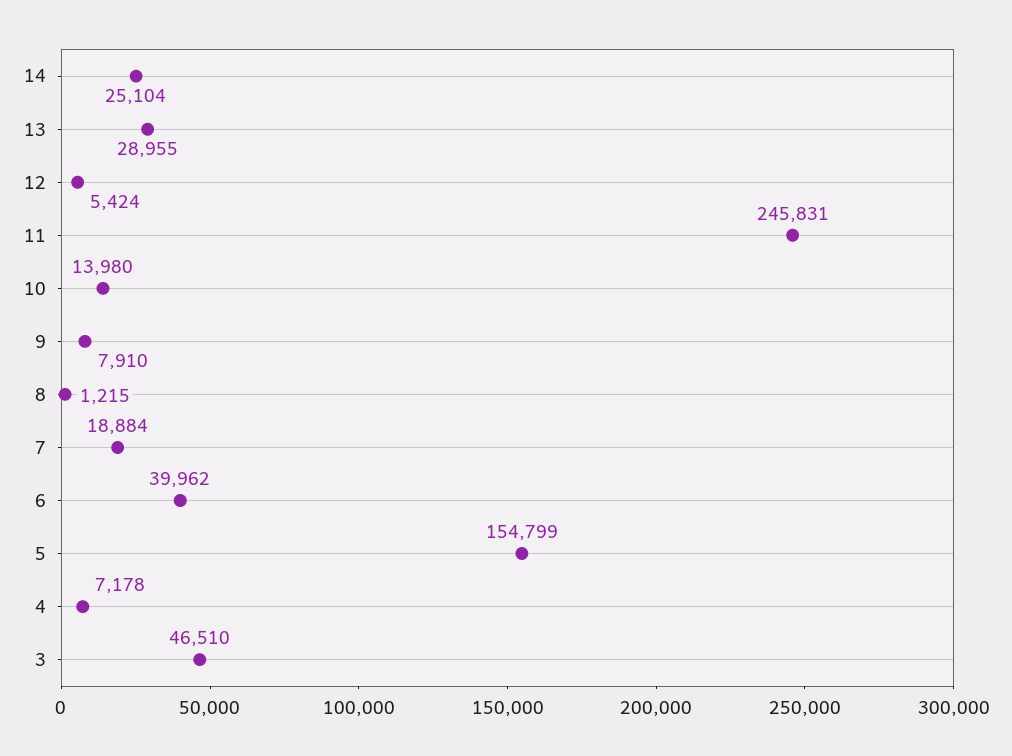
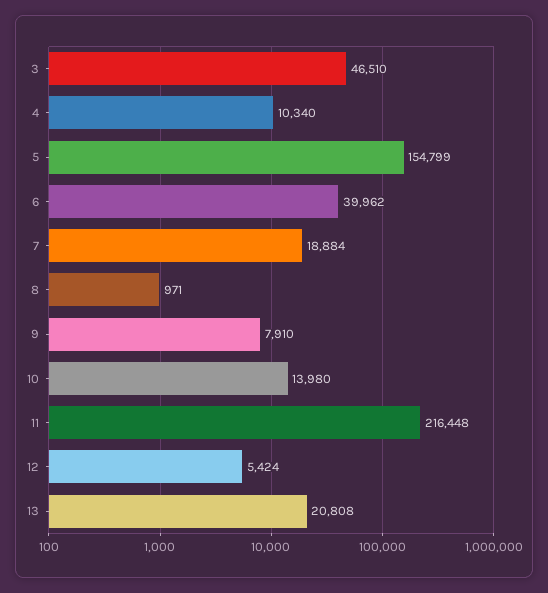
  {
-   "14": 25104,
-   "13": 28955,
+   "13": 20808,
    "12": 5424,
-   "11": 245831,
+   "11": 216448,
    "10": 13980,
    "9": 7910,
-   "8": 1215,
+   "8": 971,
    "7": 18884,
    "6": 39962,
    "5": 154799,
-   "4": 7178,
+   "4": 10340,
    "3": 46510
  }

